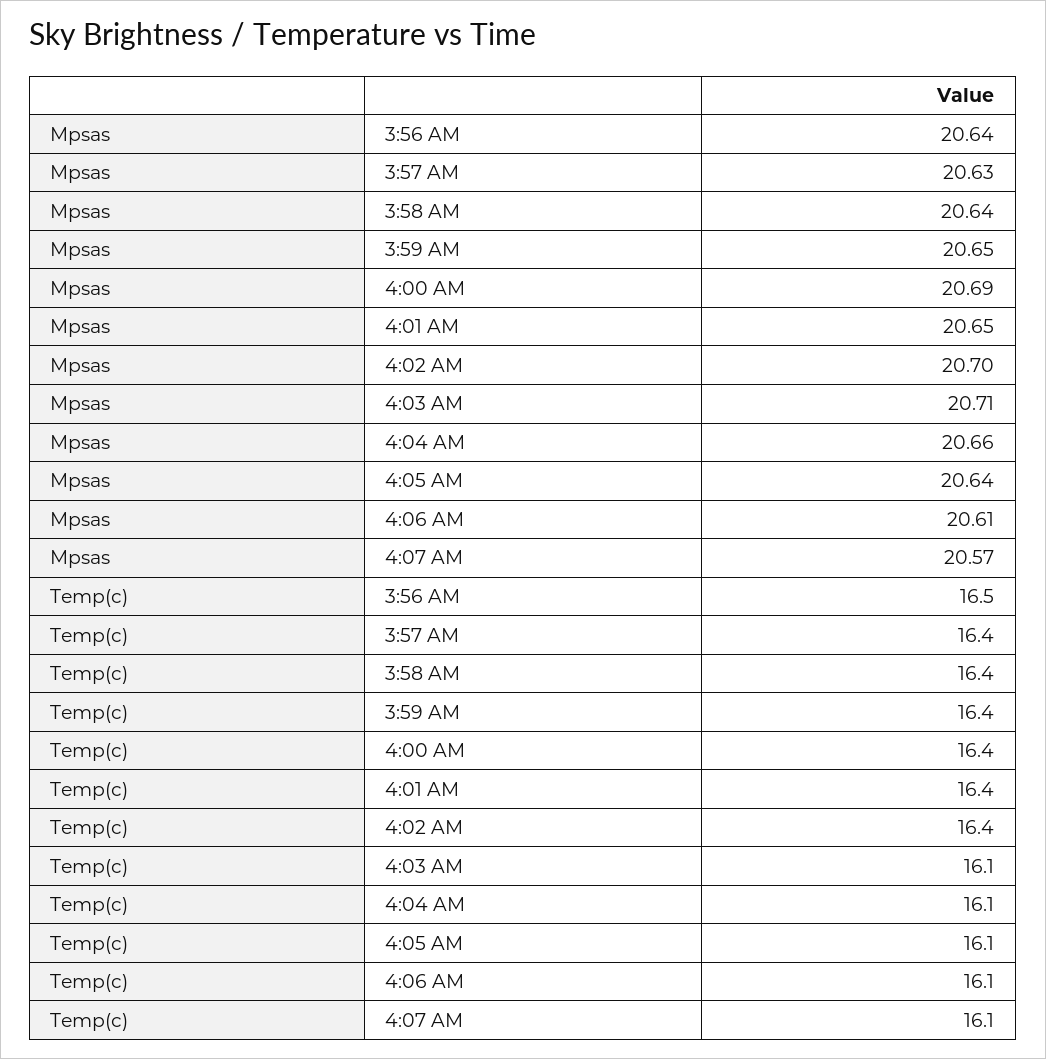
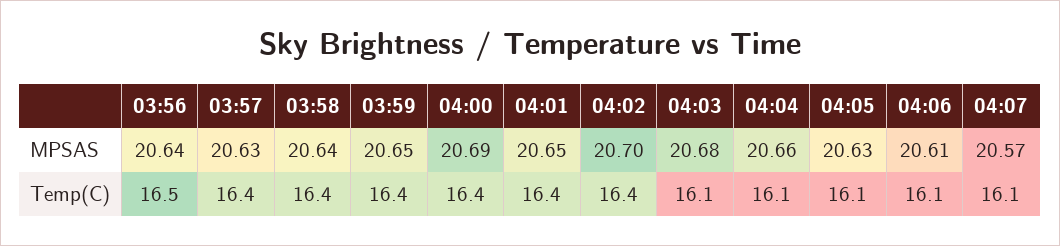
  {
    "Mpsas": {
      "3:56 AM": 20.64,
      "3:57 AM": 20.63,
      "3:58 AM": 20.64,
      "3:59 AM": 20.65,
      "4:00 AM": 20.69,
      "4:01 AM": 20.65,
      "4:02 AM": 20.7,
-     "4:03 AM": 20.71,
+     "4:03 AM": 20.68,
      "4:04 AM": 20.66,
-     "4:05 AM": 20.64,
+     "4:05 AM": 20.63,
      "4:06 AM": 20.61,
      "4:07 AM": 20.57
    },
    "Temp(c)": {
      "3:56 AM": 16.5,
      "3:57 AM": 16.4,
      "3:58 AM": 16.4,
      "3:59 AM": 16.4,
      "4:00 AM": 16.4,
      "4:01 AM": 16.4,
      "4:02 AM": 16.4,
      "4:03 AM": 16.1,
      "4:04 AM": 16.1,
      "4:05 AM": 16.1,
      "4:06 AM": 16.1,
      "4:07 AM": 16.1
    }
  }

